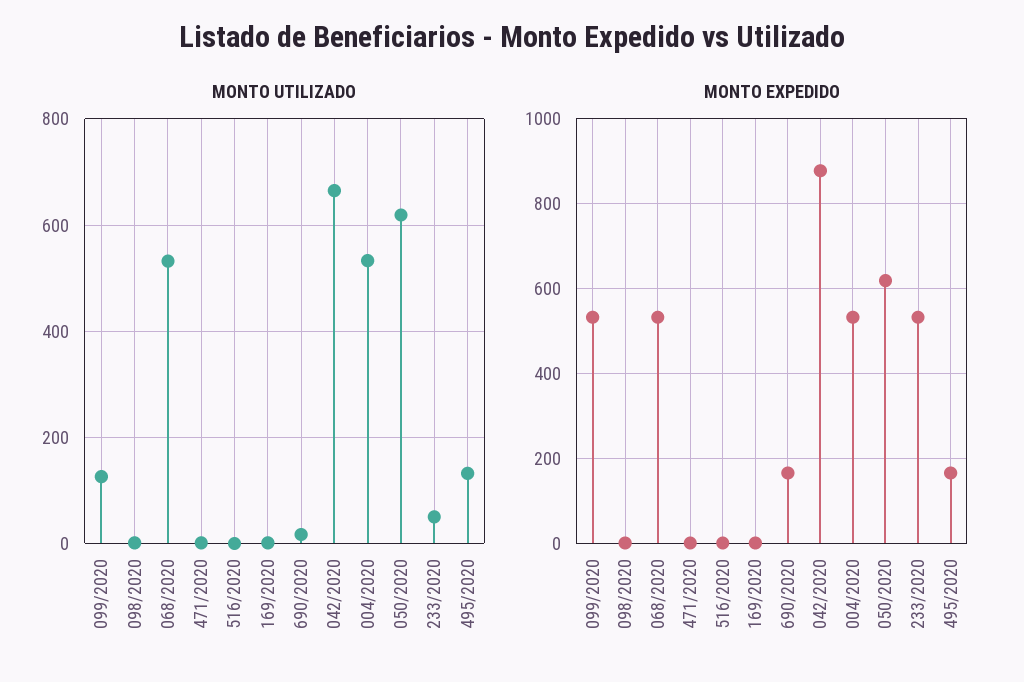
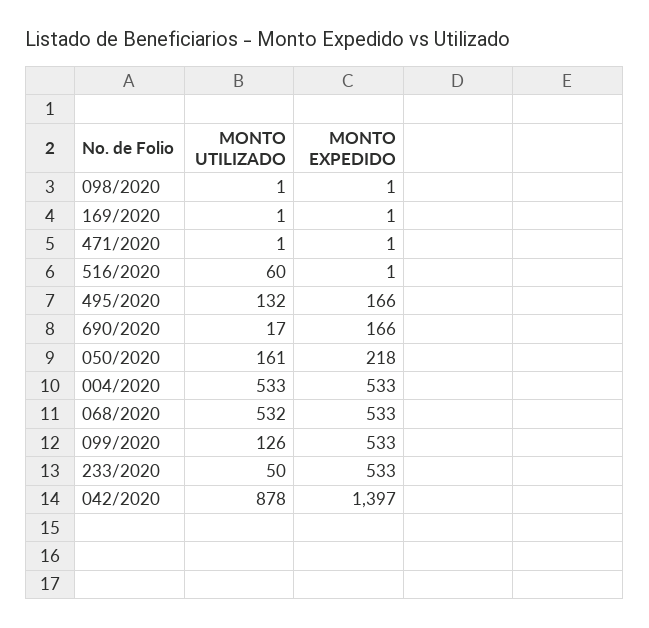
  {
    "MONTO UTILIZADO": {
      "099/2020": 126,
      "098/2020": 1,
      "068/2020": 532,
      "471/2020": 1,
-     "516/2020": 0,
+     "516/2020": 60,
      "169/2020": 1,
      "690/2020": 17,
-     "042/2020": 660,
+     "042/2020": 878,
      "004/2020": 533,
-     "050/2020": 620,
+     "050/2020": 161,
      "233/2020": 50,
      "495/2020": 132
    },
    "MONTO EXPEDIDO": {
      "099/2020": 533,
      "098/2020": 1,
      "068/2020": 533,
      "471/2020": 1,
      "516/2020": 1,
      "169/2020": 1,
      "690/2020": 166,
-     "042/2020": 880,
+     "042/2020": 1397,
      "004/2020": 533,
-     "050/2020": 620,
+     "050/2020": 218,
      "233/2020": 533,
      "495/2020": 166
    }
  }

